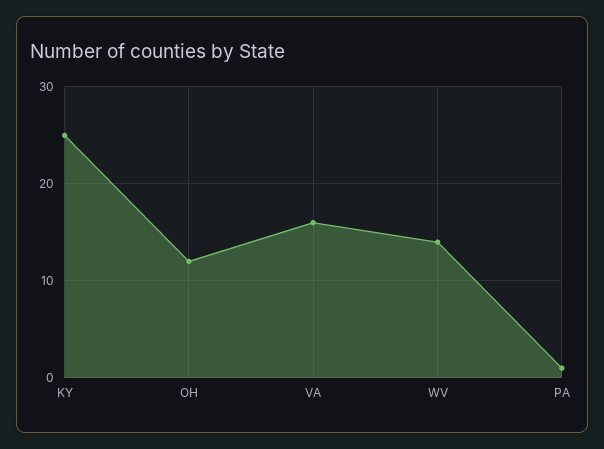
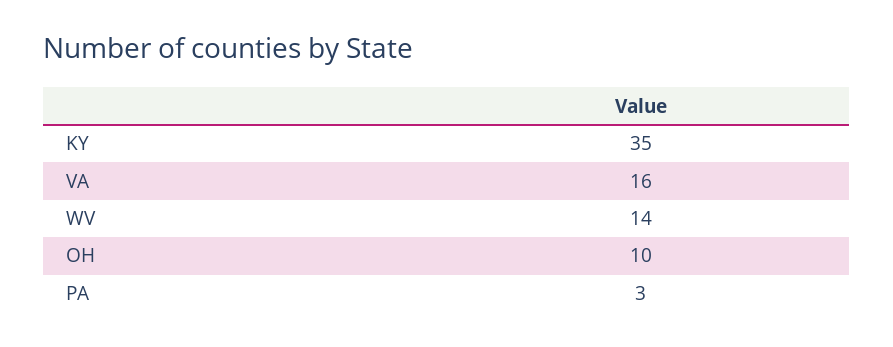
  {
-   "KY": 25,
+   "KY": 35,
-   "OH": 12,
+   "OH": 10,
    "VA": 16,
    "WV": 14,
-   "PA": 1
+   "PA": 3
  }

